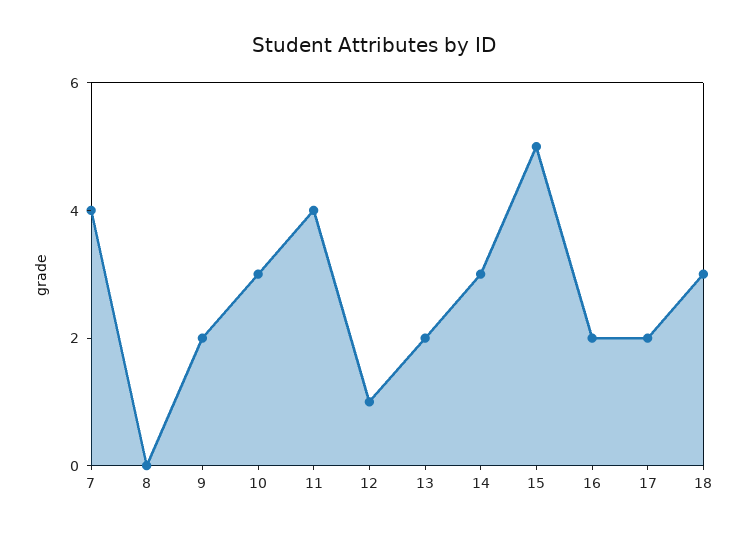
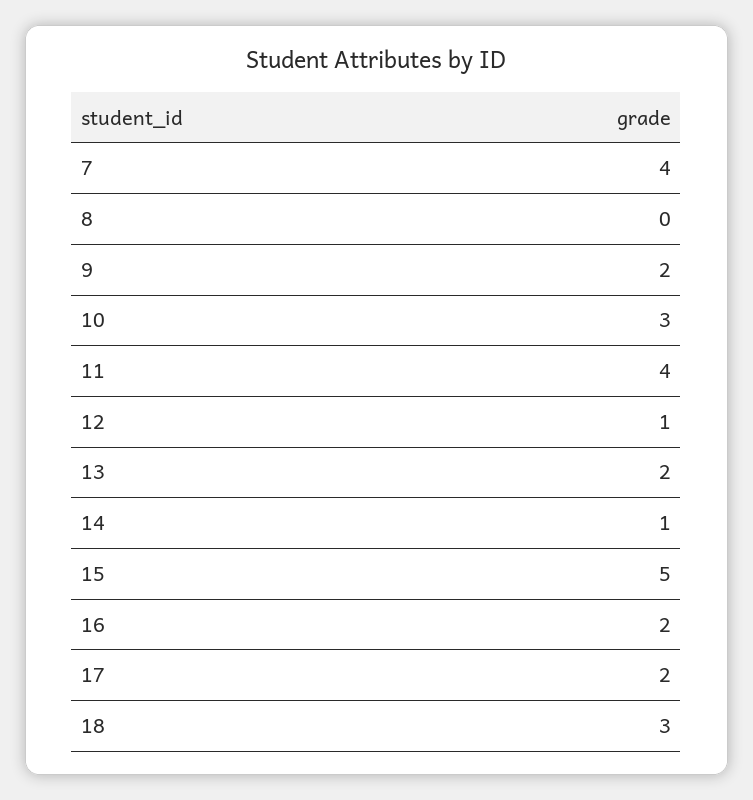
  {
    "7": 4,
    "8": 0,
    "9": 2,
    "10": 3,
    "11": 4,
    "12": 1,
    "13": 2,
-   "14": 3,
+   "14": 1,
    "15": 5,
    "16": 2,
    "17": 2,
    "18": 3
  }

